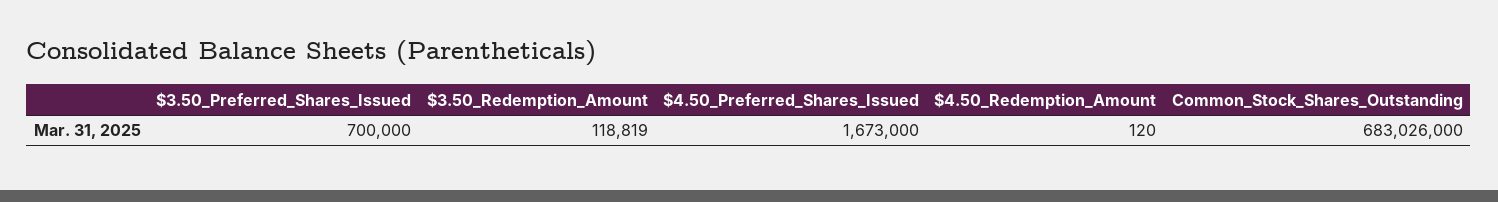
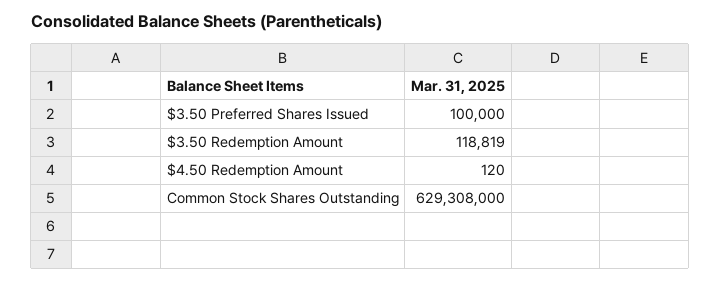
  {
-   "$3.50_Preferred_Shares_Issued": 700000,
+   "$3.50_Preferred_Shares_Issued": 100000,
    "$3.50_Redemption_Amount": 118819,
-   "$4.50_Preferred_Shares_Issued": 1673000,
    "$4.50_Redemption_Amount": 120,
-   "Common_Stock_Shares_Outstanding": 683026000
+   "Common_Stock_Shares_Outstanding": 629308000
  }

